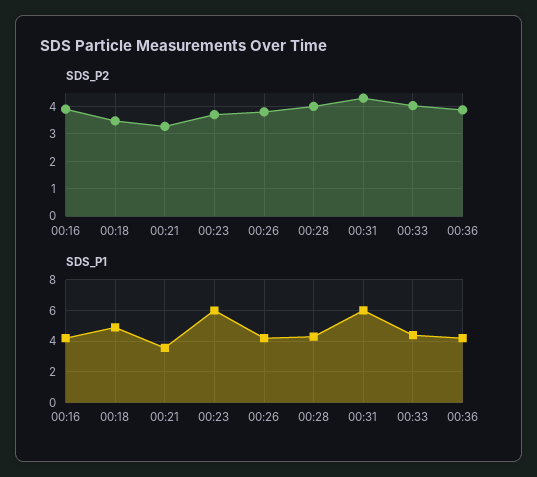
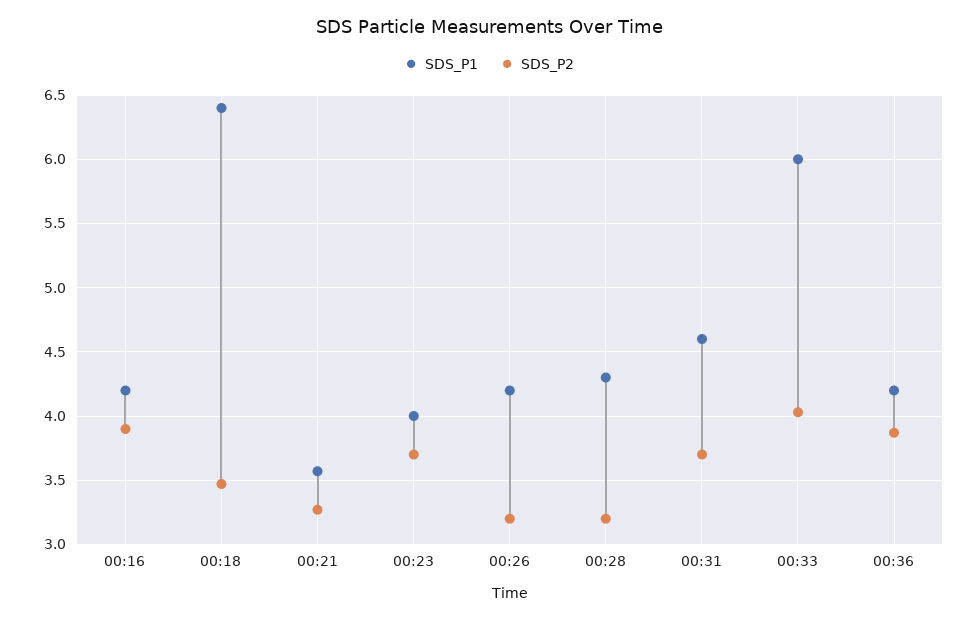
  {
    "SDS_P2": {
      "00:16": 3.9,
      "00:18": 3.45,
      "00:21": 3.25,
      "00:23": 3.7,
-     "00:26": 3.75,
+     "00:26": 3.2,
-     "00:28": 4,
+     "00:28": 3.2,
-     "00:31": 4.25,
+     "00:31": 3.7,
      "00:33": 4.05,
      "00:36": 3.85
    },
    "SDS_P1": {
      "00:16": 4.2,
-     "00:18": 5,
+     "00:18": 6.4,
      "00:21": 3.55,
-     "00:23": 6,
+     "00:23": 4,
      "00:26": 4.2,
      "00:28": 4.3,
-     "00:31": 6,
+     "00:31": 4.6,
-     "00:33": 4.5,
+     "00:33": 6,
      "00:36": 4.2
    }
  }

